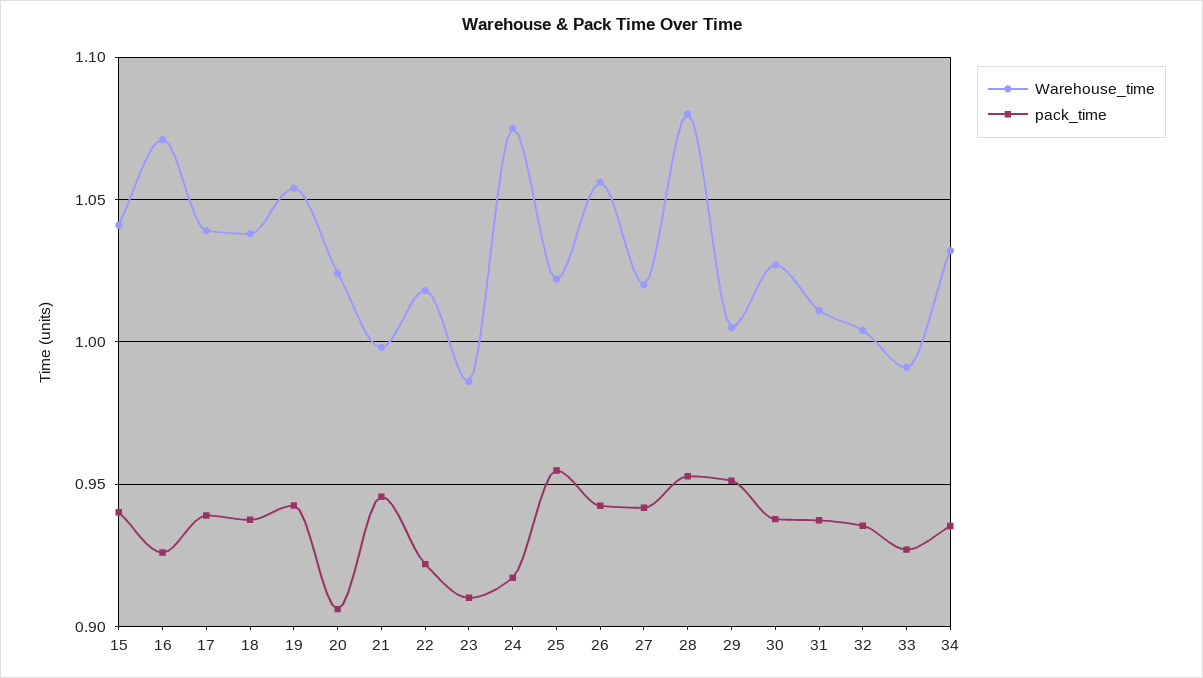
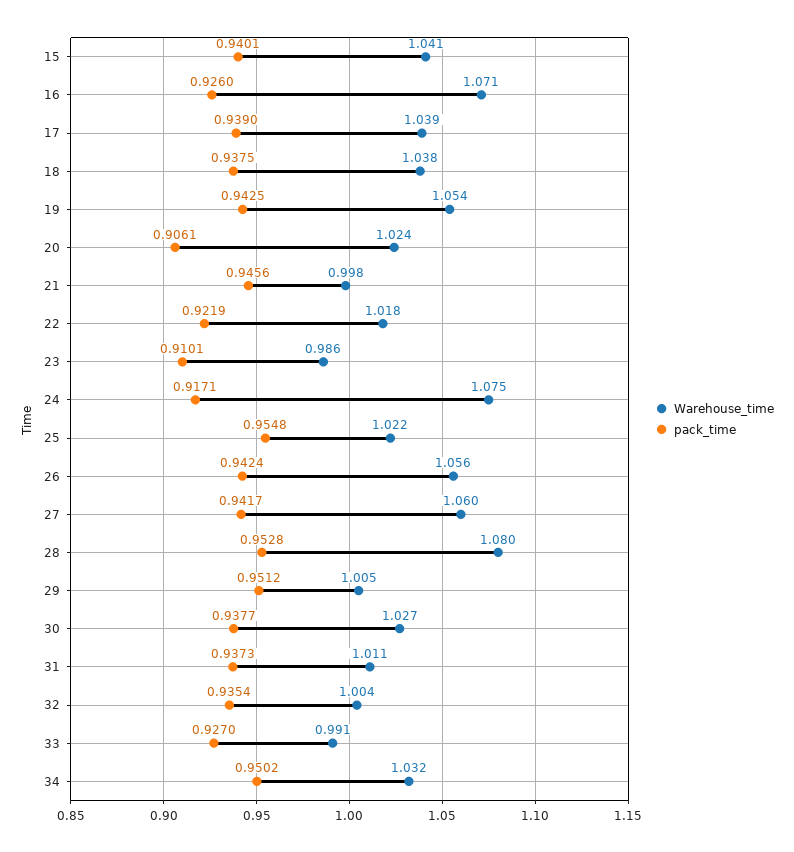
  {
    "Warehouse_time": {
      "15": 1.041,
      "16": 1.071,
      "17": 1.039,
      "18": 1.038,
      "19": 1.054,
      "20": 1.024,
      "21": 0.998,
      "22": 1.018,
      "23": 0.986,
      "24": 1.075,
      "25": 1.022,
      "26": 1.056,
-     "27": 1.02,
+     "27": 1.06,
      "28": 1.08,
      "29": 1.005,
      "30": 1.027,
      "31": 1.011,
      "32": 1.004,
      "33": 0.991,
      "34": 1.032
    },
    "pack_time": {
      "15": 0.9401,
      "16": 0.926,
      "17": 0.939,
      "18": 0.9375,
      "19": 0.9425,
      "20": 0.9061,
      "21": 0.9456,
      "22": 0.9219,
      "23": 0.9101,
      "24": 0.9171,
      "25": 0.9548,
      "26": 0.9424,
      "27": 0.9417,
      "28": 0.9528,
      "29": 0.9512,
      "30": 0.9377,
      "31": 0.9373,
      "32": 0.9354,
      "33": 0.927,
-     "34": 0.935
+     "34": 0.9502
    }
  }

